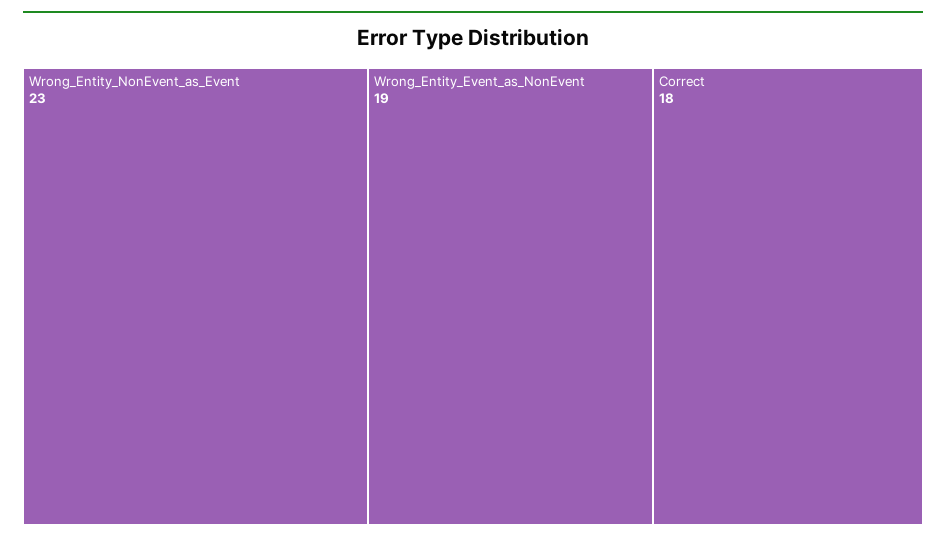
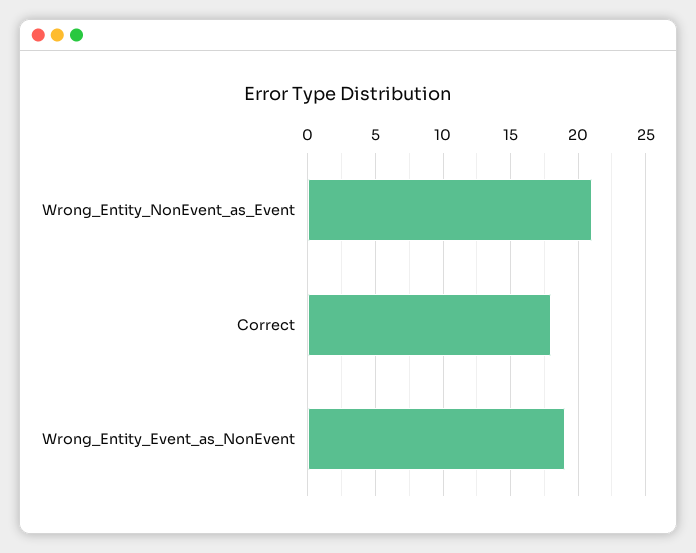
  {
-   "Wrong_Entity_NonEvent_as_Event": 23,
+   "Wrong_Entity_NonEvent_as_Event": 21,
    "Wrong_Entity_Event_as_NonEvent": 19,
    "Correct": 18
  }

